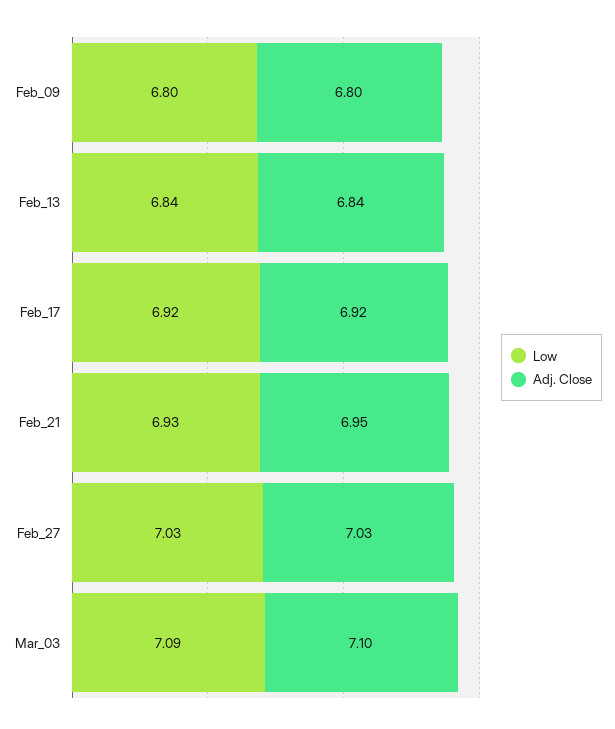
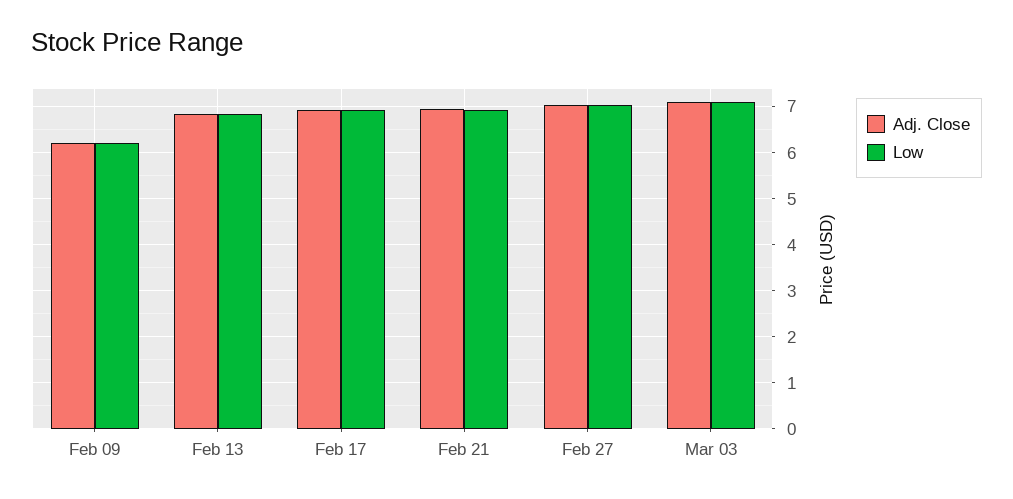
  {
    "Low": {
-     "Feb_09": 6.8,
+     "Feb_09": 6.2,
      "Feb_13": 6.84,
      "Feb_17": 6.92,
      "Feb_21": 6.93,
      "Feb_27": 7.03,
      "Mar_03": 7.09
    },
    "Adj. Close": {
-     "Feb_09": 6.8,
+     "Feb_09": 6.2,
      "Feb_13": 6.84,
      "Feb_17": 6.92,
      "Feb_21": 6.95,
      "Feb_27": 7.03,
      "Mar_03": 7.1
    }
  }

